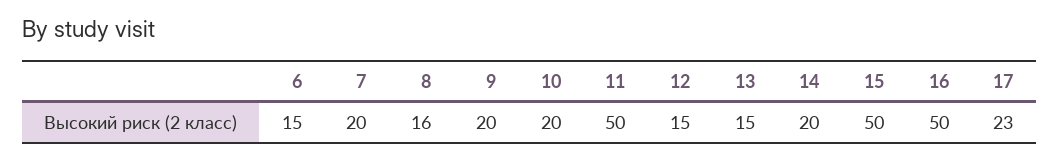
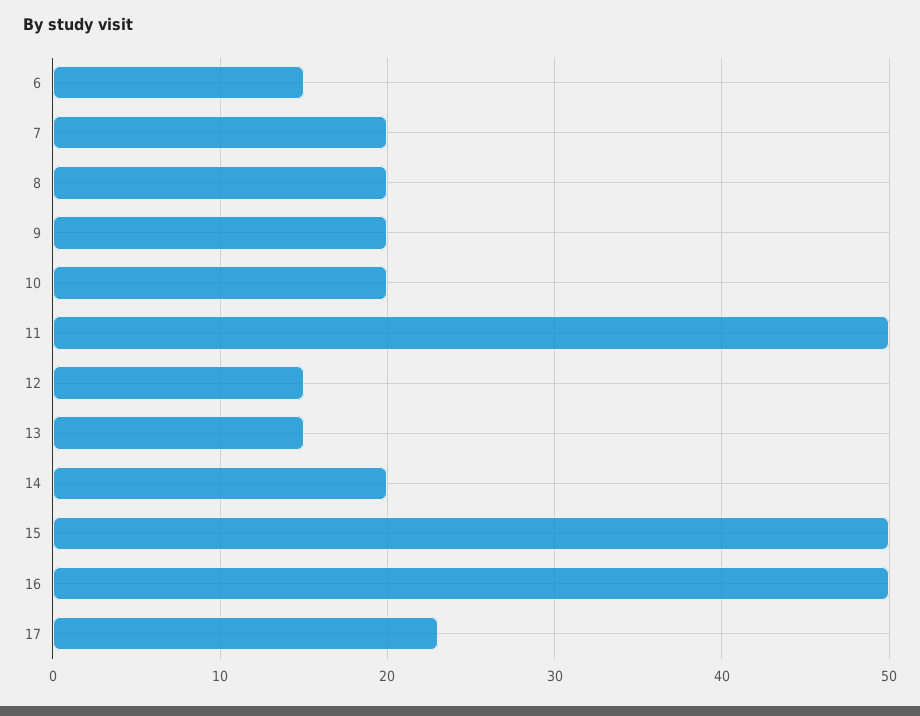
  {
    "6": 15,
    "7": 20,
-   "8": 16,
+   "8": 20,
    "9": 20,
    "10": 20,
    "11": 50,
    "12": 15,
    "13": 15,
    "14": 20,
    "15": 50,
    "16": 50,
    "17": 23
  }

